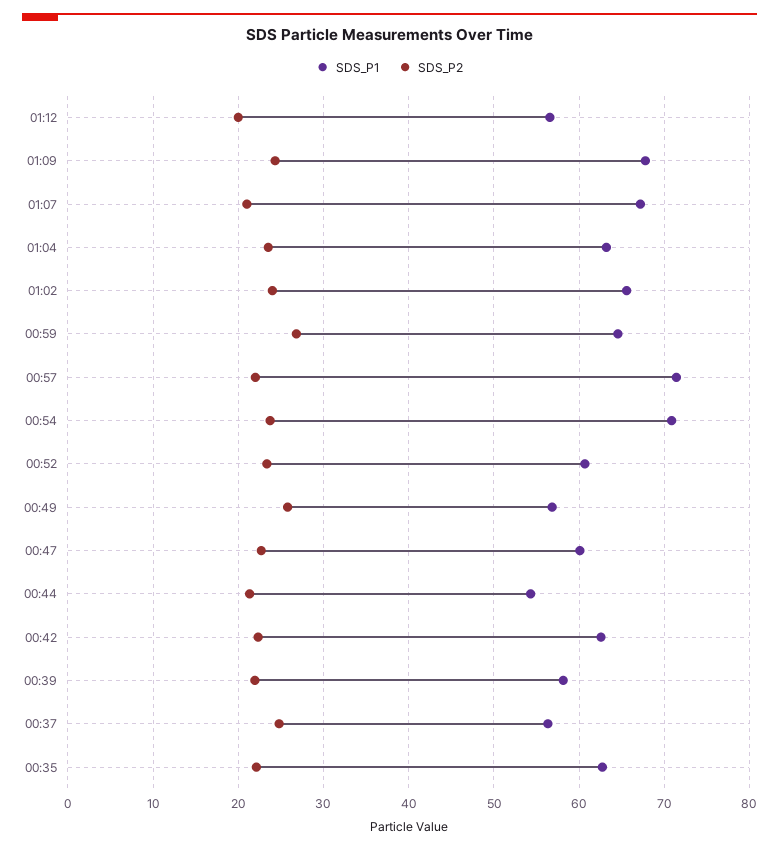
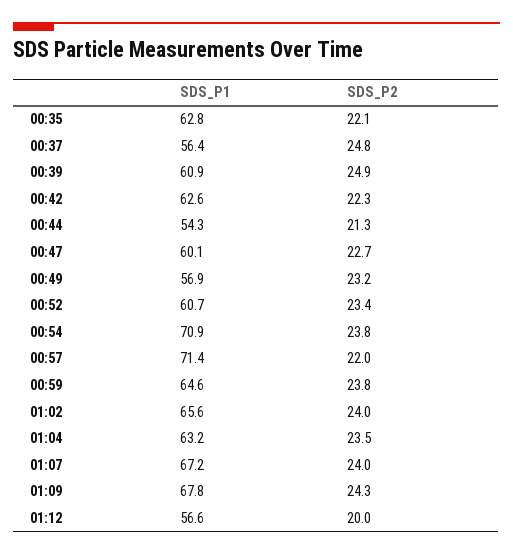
  {
    "SDS_P1": {
      "01:12": 56.6,
      "01:09": 67.8,
      "01:07": 67.2,
      "01:04": 63.2,
      "01:02": 65.6,
      "00:59": 64.6,
      "00:57": 71.4,
      "00:54": 70.9,
      "00:52": 60.7,
      "00:49": 56.9,
      "00:47": 60.1,
      "00:44": 54.3,
      "00:42": 62.6,
-     "00:39": 58,
+     "00:39": 60.9,
      "00:37": 56.4,
      "00:35": 62.8
    },
    "SDS_P2": {
      "01:12": 20,
      "01:09": 24.3,
-     "01:07": 21,
+     "01:07": 24,
      "01:04": 23.5,
      "01:02": 24,
-     "00:59": 27,
+     "00:59": 23.8,
      "00:57": 22,
      "00:54": 23.8,
      "00:52": 23.4,
-     "00:49": 26,
+     "00:49": 23.2,
      "00:47": 22.7,
      "00:44": 21.3,
      "00:42": 22.3,
-     "00:39": 22,
+     "00:39": 24.9,
      "00:37": 24.8,
      "00:35": 22.1
    }
  }

